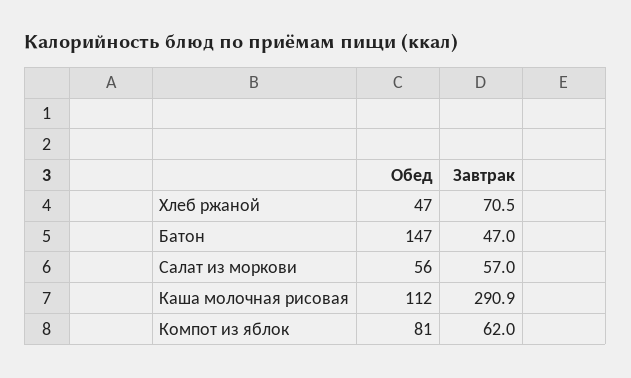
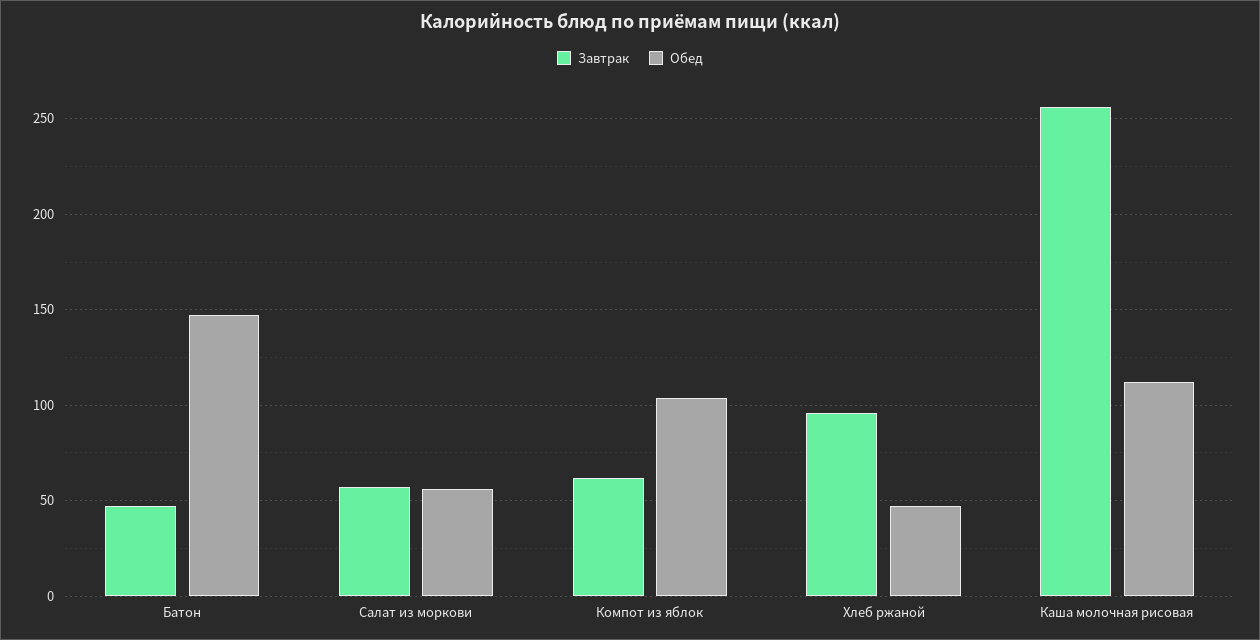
  {
    "Обед": {
      "Хлеб ржаной": 47,
      "Батон": 147,
      "Салат из моркови": 56,
      "Каша молочная рисовая": 112,
-     "Компот из яблок": 81
+     "Компот из яблок": 105
    },
    "Завтрак": {
-     "Хлеб ржаной": 70.5,
+     "Хлеб ржаной": 95,
      "Батон": 47,
      "Салат из моркови": 57,
-     "Каша молочная рисовая": 290.9,
+     "Каша молочная рисовая": 255,
      "Компот из яблок": 62
    }
  }

